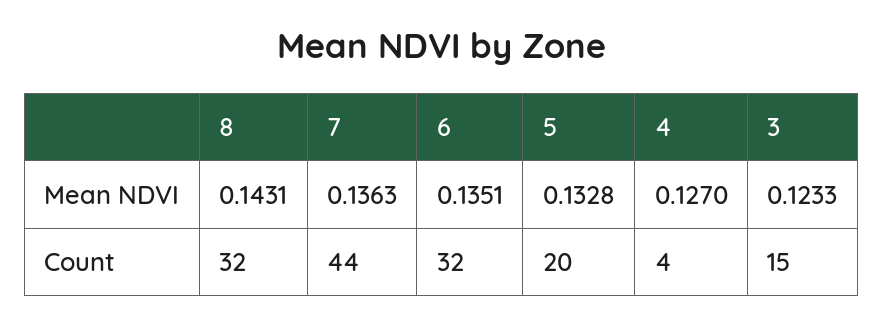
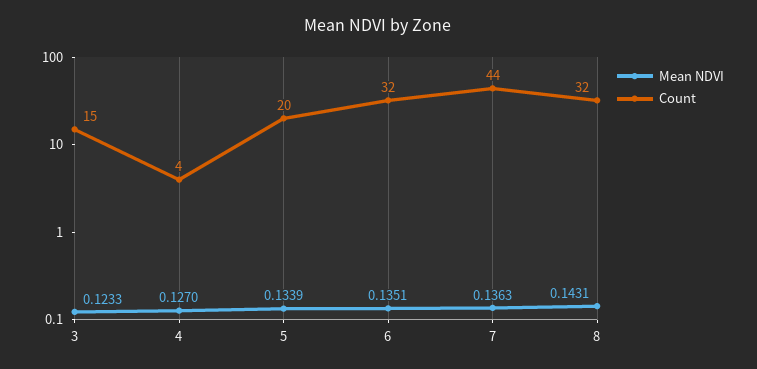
  {
    "Mean NDVI": {
      "8": 0.1431,
      "7": 0.1363,
      "6": 0.1351,
-     "5": 0.1328,
+     "5": 0.1339,
      "4": 0.127,
      "3": 0.1233
    },
    "Count": {
      "8": 32,
      "7": 44,
      "6": 32,
      "5": 20,
      "4": 4,
      "3": 15
    }
  }

